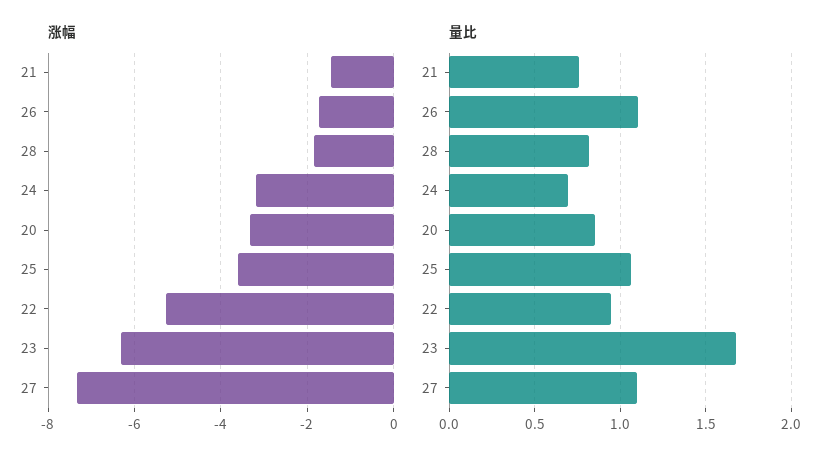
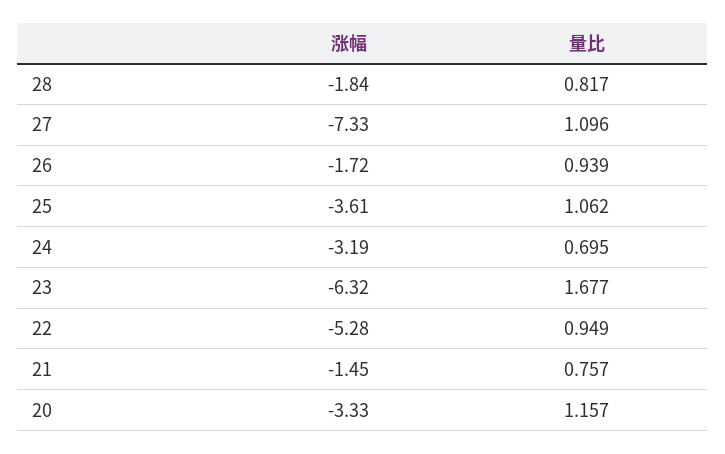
  {
    "涨幅": {
      "21": -1.45,
      "26": -1.72,
      "28": -1.84,
      "24": -3.19,
      "20": -3.33,
      "25": -3.61,
      "22": -5.28,
      "23": -6.32,
      "27": -7.33
    },
    "量比": {
      "21": 0.757,
-     "26": 1.1,
+     "26": 0.939,
      "28": 0.817,
      "24": 0.695,
-     "20": 0.85,
+     "20": 1.157,
      "25": 1.062,
      "22": 0.949,
      "23": 1.677,
      "27": 1.096
    }
  }

